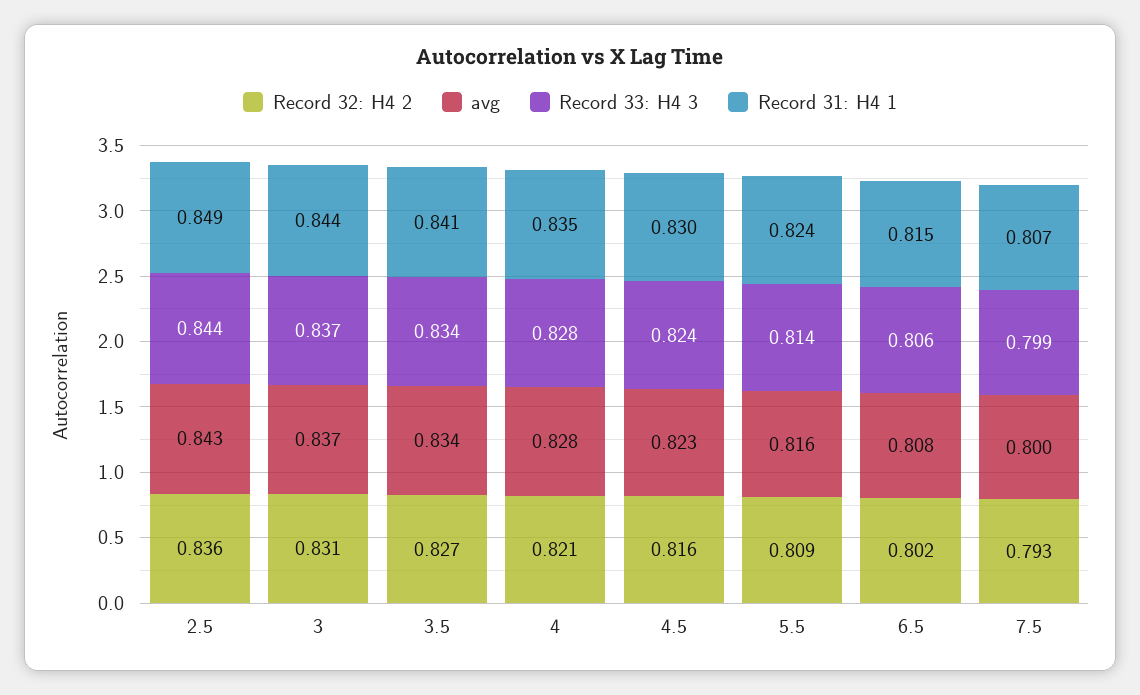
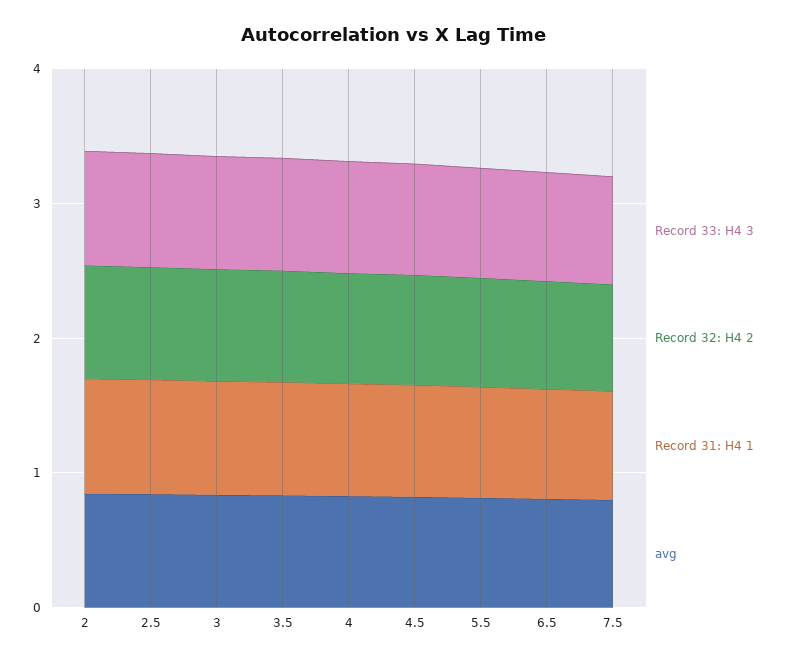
  {
    "Record 32: H4 2": {
      "2.5": 0.836,
      "3": 0.831,
      "3.5": 0.827,
      "4": 0.821,
      "4.5": 0.816,
      "5.5": 0.809,
      "6.5": 0.802,
-     "7.5": 0.793
+     "7.5": 0.793,
+     "2": 0.8
    },
    "avg": {
      "2.5": 0.843,
      "3": 0.837,
      "3.5": 0.834,
      "4": 0.828,
      "4.5": 0.823,
      "5.5": 0.816,
      "6.5": 0.808,
-     "7.5": 0.8
+     "7.5": 0.8,
+     "2": 0.8
    },
    "Record 33: H4 3": {
      "2.5": 0.844,
      "3": 0.837,
      "3.5": 0.834,
      "4": 0.828,
      "4.5": 0.824,
      "5.5": 0.814,
      "6.5": 0.806,
-     "7.5": 0.799
+     "7.5": 0.799,
+     "2": 0.8
    },
    "Record 31: H4 1": {
      "2.5": 0.849,
      "3": 0.844,
      "3.5": 0.841,
      "4": 0.835,
      "4.5": 0.83,
      "5.5": 0.824,
      "6.5": 0.815,
-     "7.5": 0.807
+     "7.5": 0.807,
+     "2": 0.8
    }
  }

